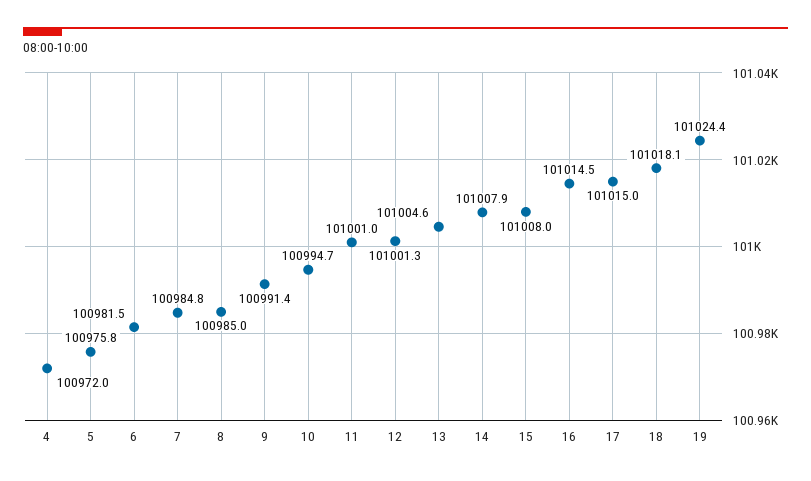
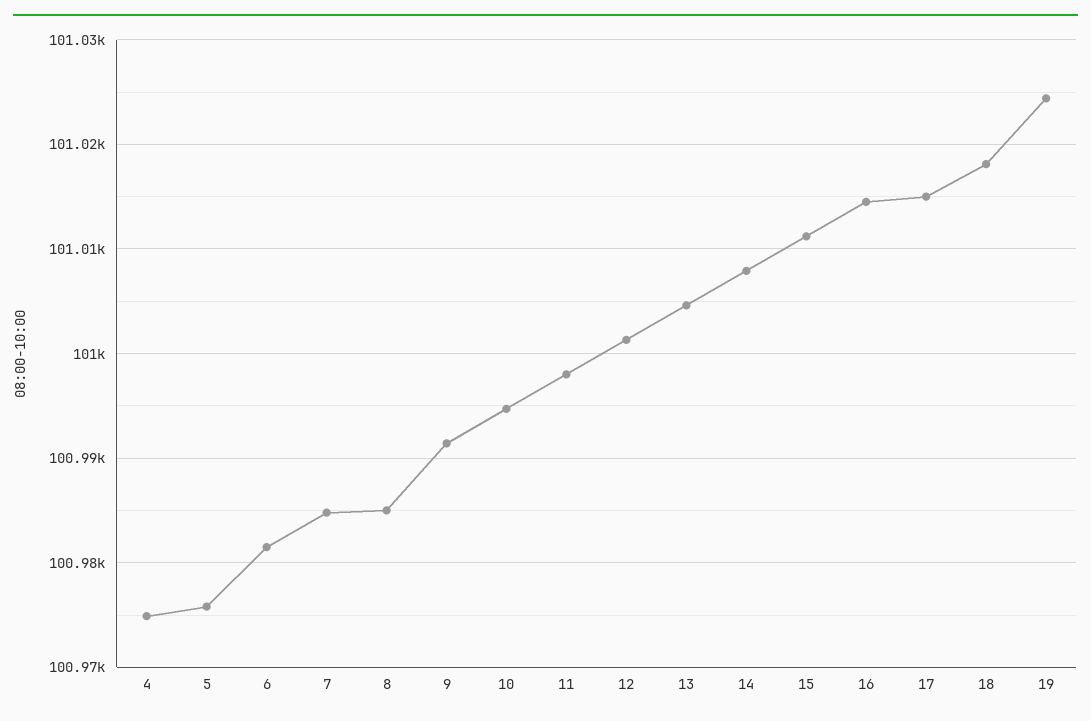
  {
-   "4": 100972,
+   "4": 100975,
    "5": 100975.8,
    "6": 100981.5,
    "7": 100984.8,
    "8": 100985,
    "9": 100991.4,
    "10": 100994.7,
-   "11": 101001,
+   "11": 100998,
    "12": 101001.3,
    "13": 101004.6,
    "14": 101007.9,
-   "15": 101008,
+   "15": 101011,
    "16": 101014.5,
    "17": 101015,
    "18": 101018.1,
    "19": 101024.4
  }

